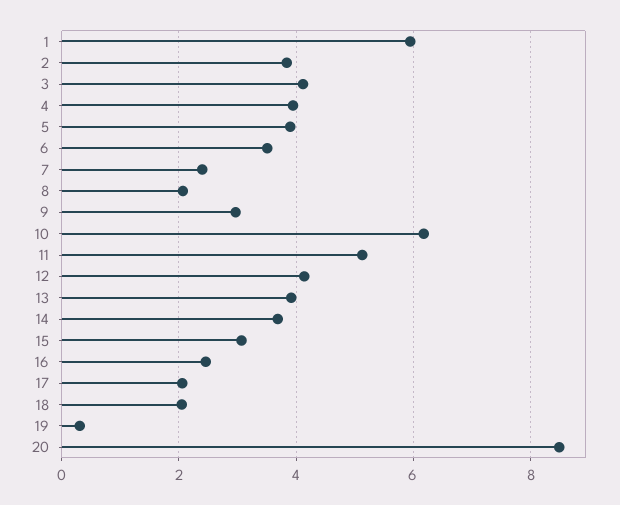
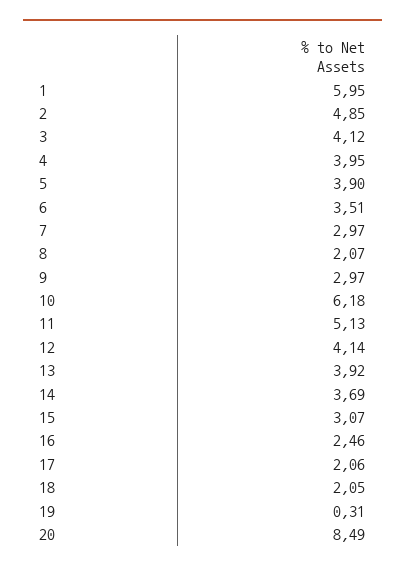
  {
    "1": 5.95,
-   "2": 3.8,
+   "2": 4.85,
    "3": 4.12,
    "4": 3.95,
    "5": 3.9,
    "6": 3.51,
-   "7": 2.4,
+   "7": 2.97,
    "8": 2.07,
    "9": 2.97,
    "10": 6.18,
    "11": 5.13,
    "12": 4.14,
    "13": 3.92,
    "14": 3.69,
    "15": 3.07,
    "16": 2.46,
    "17": 2.06,
    "18": 2.05,
    "19": 0.31,
    "20": 8.49
  }

